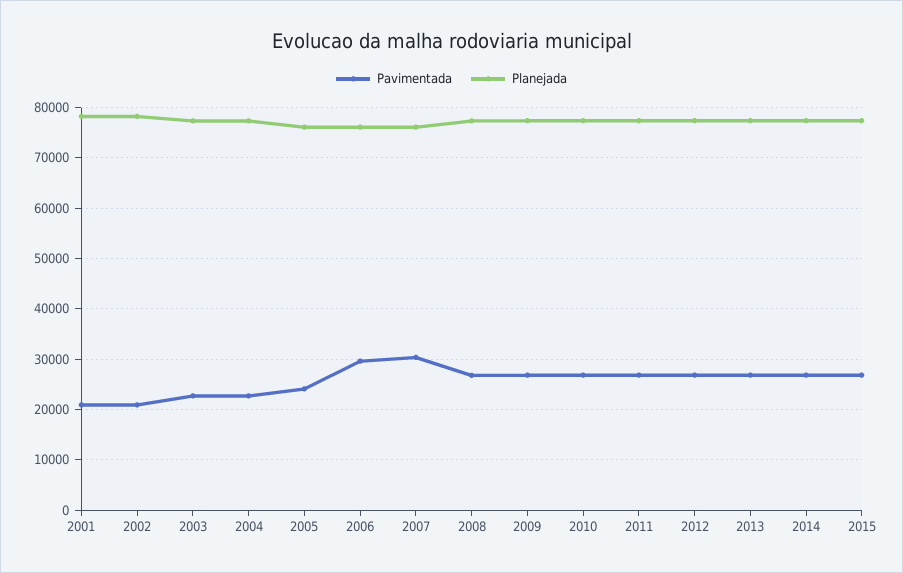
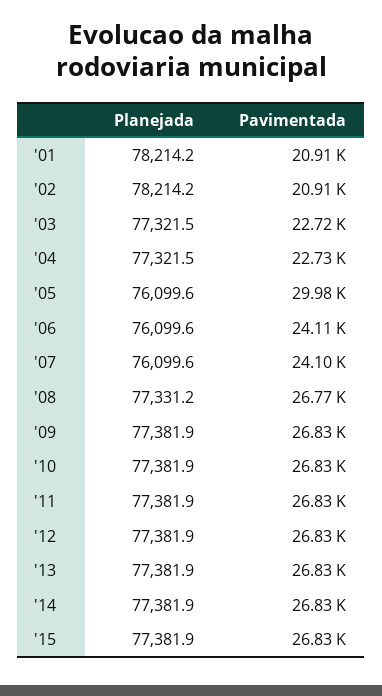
  {
    "Pavimentada": {
      "2001": 20910,
      "2002": 20910,
      "2003": 22720,
      "2004": 22730,
-     "2005": 24000,
+     "2005": 29980,
-     "2006": 30000,
+     "2006": 24110,
-     "2007": 30000,
+     "2007": 24100,
      "2008": 26770,
      "2009": 26830,
      "2010": 26830,
      "2011": 26830,
      "2012": 26830,
      "2013": 26830,
      "2014": 26830,
      "2015": 26830
    },
    "Planejada": {
      "2001": 78214.2,
      "2002": 78214.2,
      "2003": 77321.5,
      "2004": 77321.5,
      "2005": 76099.6,
      "2006": 76099.6,
      "2007": 76099.6,
      "2008": 77331.2,
      "2009": 77381.9,
      "2010": 77381.9,
      "2011": 77381.9,
      "2012": 77381.9,
      "2013": 77381.9,
      "2014": 77381.9,
      "2015": 77381.9
    }
  }

